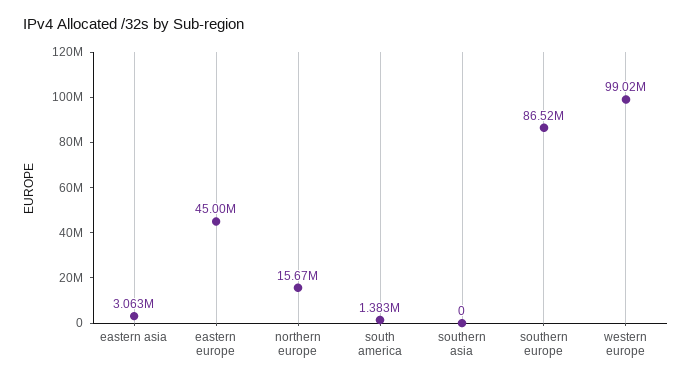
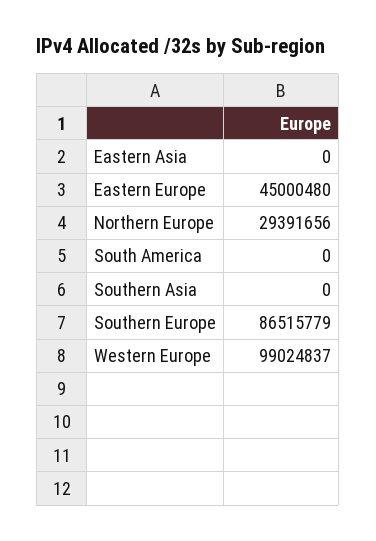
  {
-   "eastern asia": 3063000,
+   "eastern asia": 0,
    "eastern europe": 45000480,
-   "northern europe": 15670000,
+   "northern europe": 29391656,
-   "south america": 1383000,
+   "south america": 0,
    "southern asia": 0,
    "southern europe": 86515779,
    "western europe": 99024837
  }

